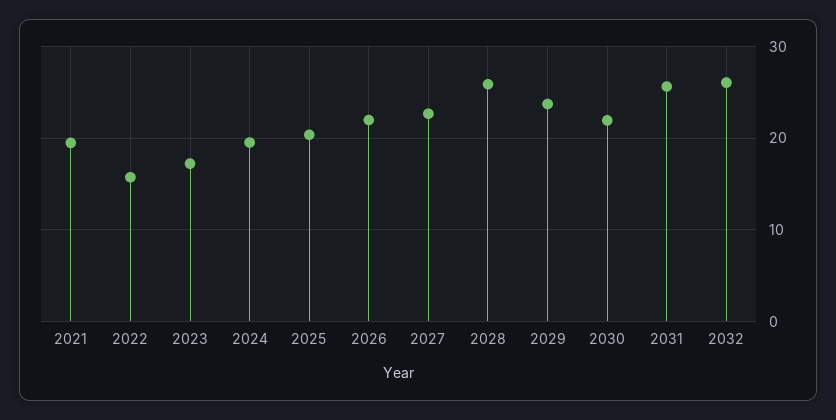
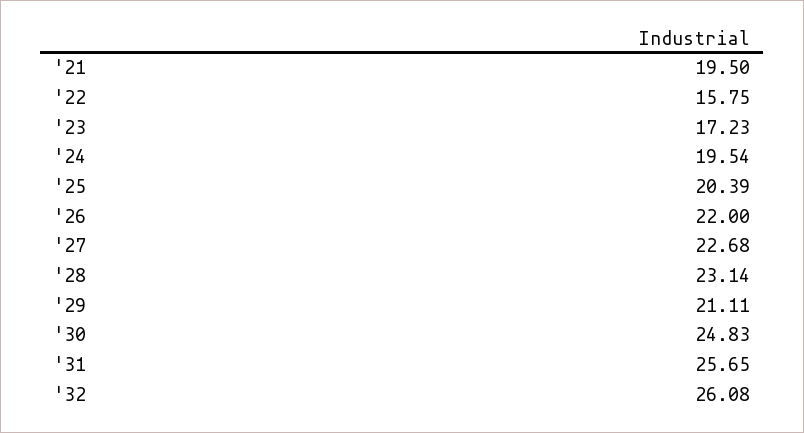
  {
    "2021": 19.5,
    "2022": 15.75,
    "2023": 17.23,
    "2024": 19.54,
    "2025": 20.39,
    "2026": 22,
    "2027": 22.68,
-   "2028": 26,
+   "2028": 23.14,
-   "2029": 24,
+   "2029": 21.11,
-   "2030": 22,
+   "2030": 24.83,
    "2031": 25.65,
    "2032": 26.08
  }

